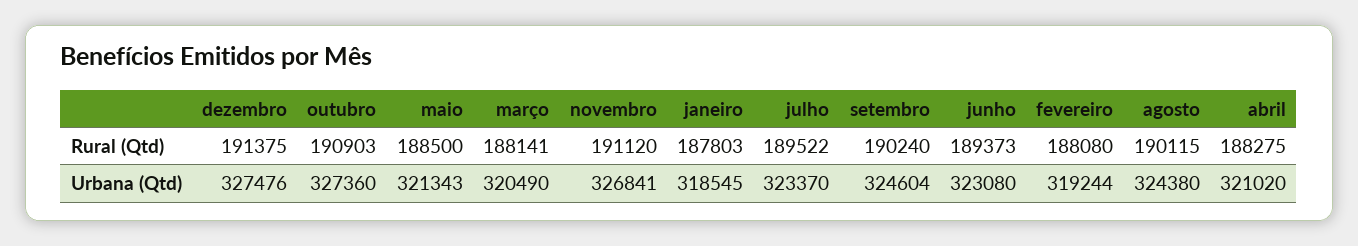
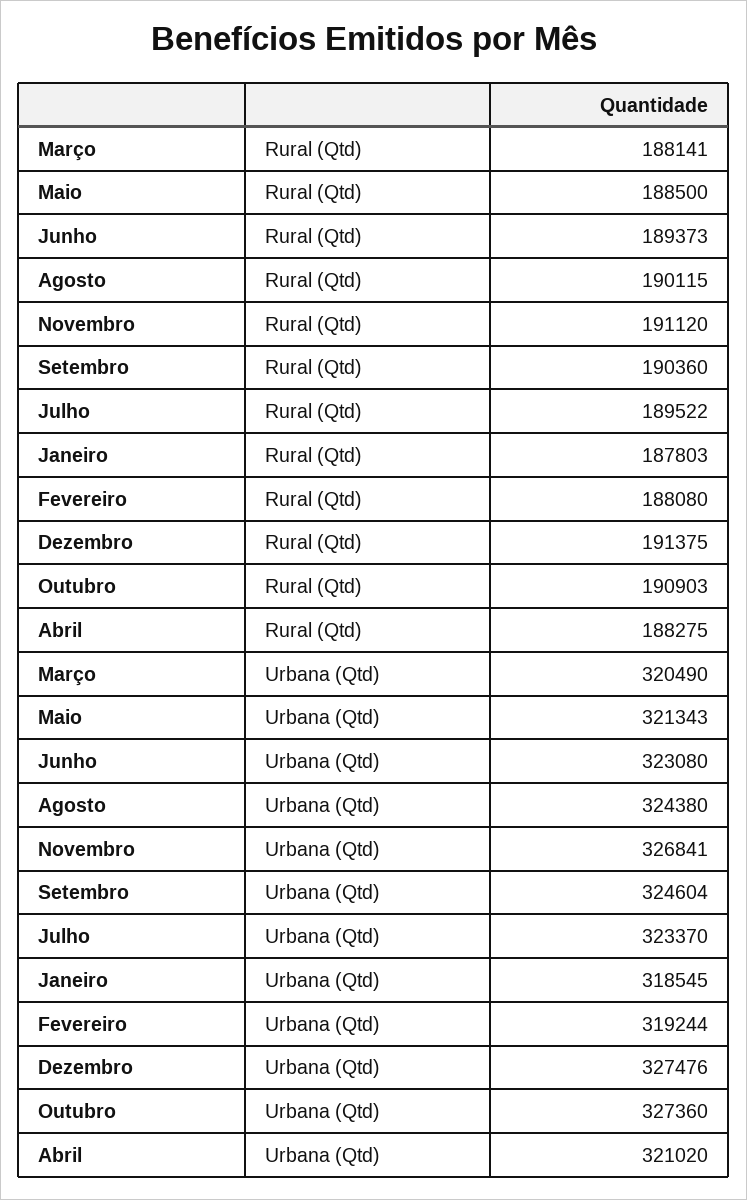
  {
    "dezembro": {
      "Rural (Qtd)": 191375,
      "Urbana (Qtd)": 327476
    },
    "outubro": {
      "Rural (Qtd)": 190903,
      "Urbana (Qtd)": 327360
    },
    "maio": {
      "Rural (Qtd)": 188500,
      "Urbana (Qtd)": 321343
    },
    "março": {
      "Rural (Qtd)": 188141,
      "Urbana (Qtd)": 320490
    },
    "novembro": {
      "Rural (Qtd)": 191120,
      "Urbana (Qtd)": 326841
    },
    "janeiro": {
      "Rural (Qtd)": 187803,
      "Urbana (Qtd)": 318545
    },
    "julho": {
      "Rural (Qtd)": 189522,
      "Urbana (Qtd)": 323370
    },
    "setembro": {
-     "Rural (Qtd)": 190240,
+     "Rural (Qtd)": 190360,
      "Urbana (Qtd)": 324604
    },
    "junho": {
      "Rural (Qtd)": 189373,
      "Urbana (Qtd)": 323080
    },
    "fevereiro": {
      "Rural (Qtd)": 188080,
      "Urbana (Qtd)": 319244
    },
    "agosto": {
      "Rural (Qtd)": 190115,
      "Urbana (Qtd)": 324380
    },
    "abril": {
      "Rural (Qtd)": 188275,
      "Urbana (Qtd)": 321020
    }
  }

